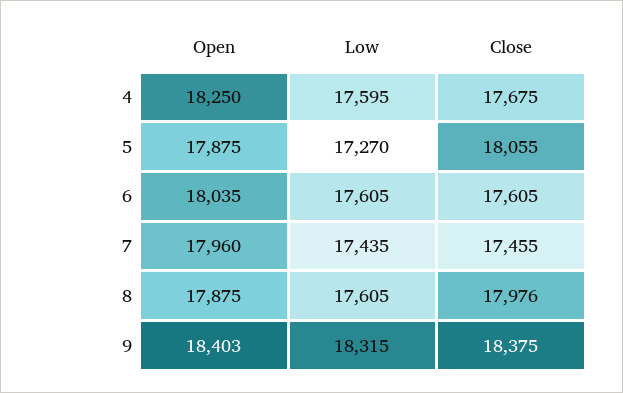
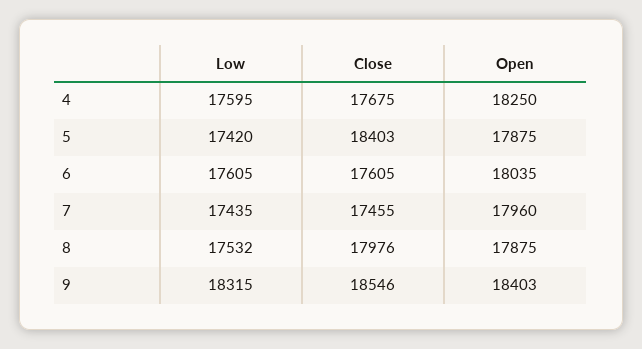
  {
    "Open": {
      "4": 18250,
      "5": 17875,
      "6": 18035,
      "7": 17960,
      "8": 17875,
      "9": 18403
    },
    "Low": {
      "4": 17595,
-     "5": 17270,
+     "5": 17420,
      "6": 17605,
      "7": 17435,
-     "8": 17605,
+     "8": 17532,
      "9": 18315
    },
    "Close": {
      "4": 17675,
-     "5": 18055,
+     "5": 18403,
      "6": 17605,
      "7": 17455,
      "8": 17976,
-     "9": 18375
+     "9": 18546
    }
  }

